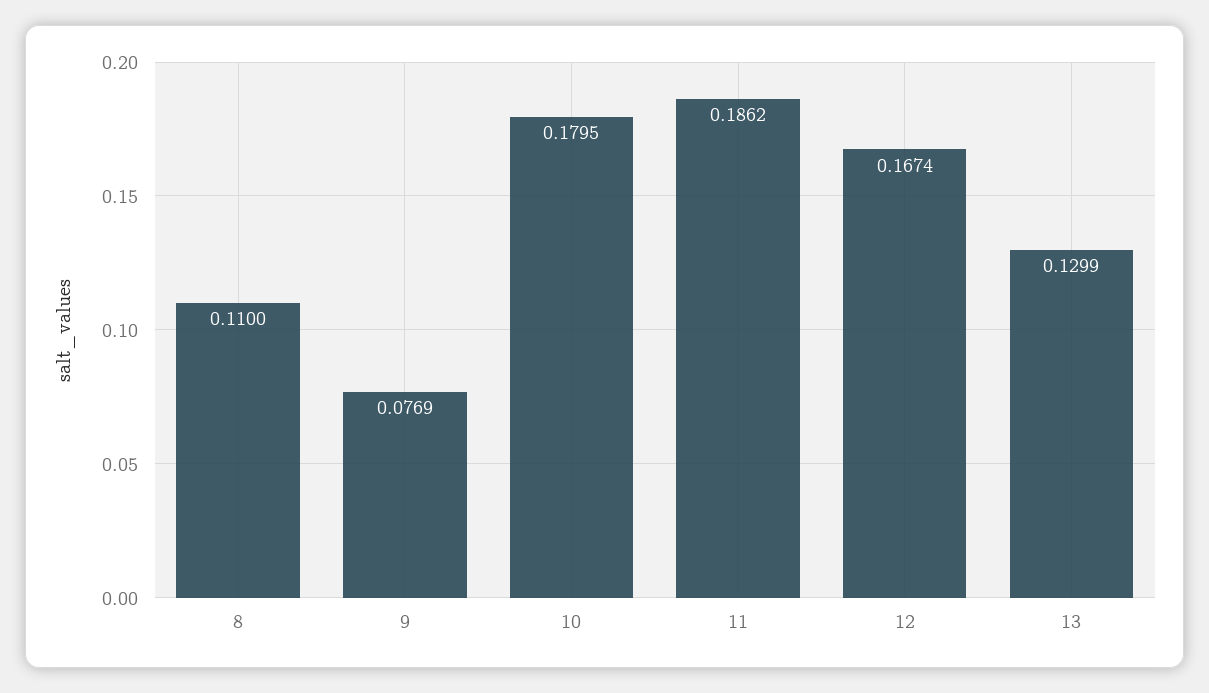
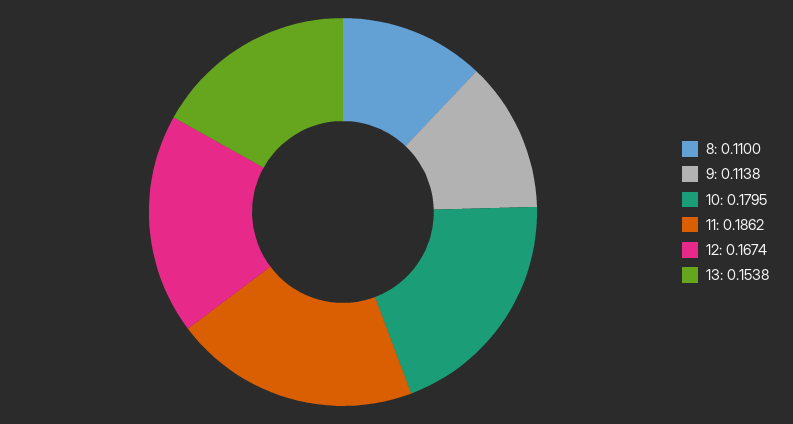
  {
    "8": 0.11,
-   "9": 0.0769,
+   "9": 0.1138,
    "10": 0.1795,
    "11": 0.1862,
    "12": 0.1674,
-   "13": 0.1299
+   "13": 0.1538
  }

